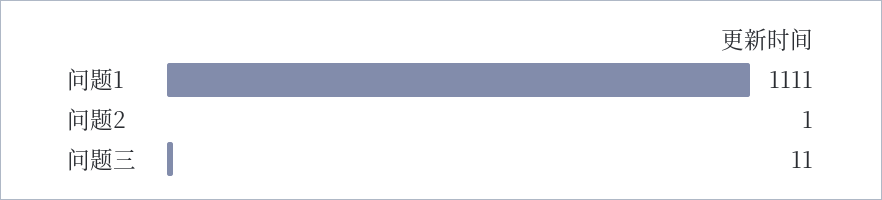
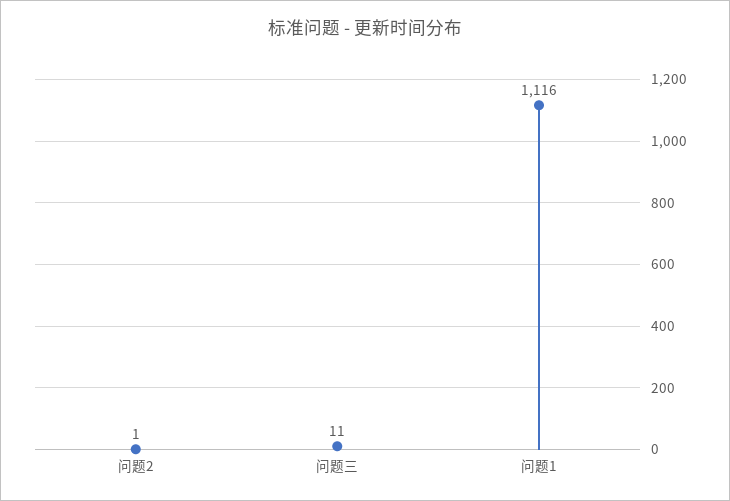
  {
-   "问题1": 1111,
+   "问题1": 1116,
    "问题2": 1,
    "问题三": 11
  }

